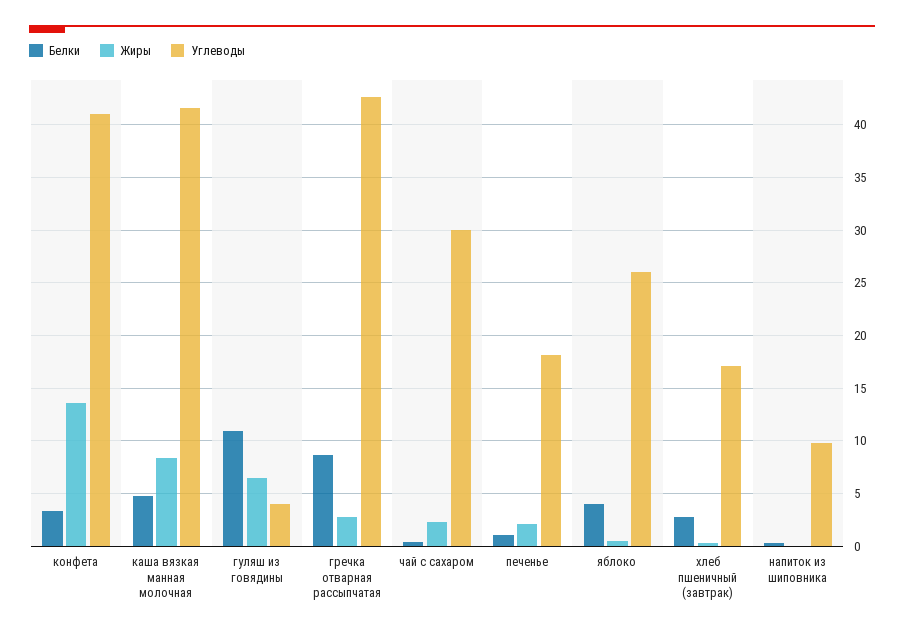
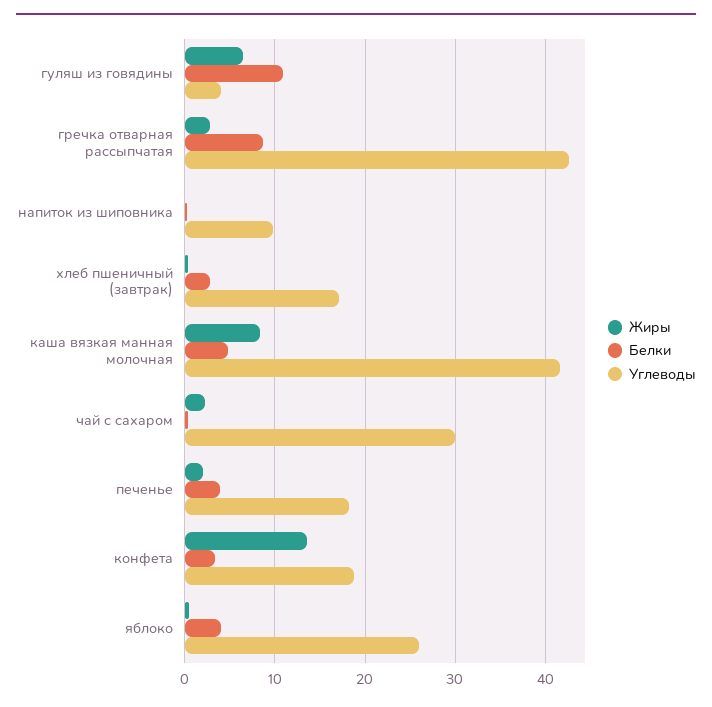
  {
    "Белки": {
      "конфета": 3,
      "каша вязкая манная молочная": 5,
      "гуляш из говядины": 11,
      "гречка отварная рассыпчатая": 9,
      "чай с сахаром": 0,
-     "печенье": 1,
+     "печенье": 4,
      "яблоко": 4,
      "хлеб пшеничный (завтрак)": 3,
      "напиток из шиповника": 0
    },
    "Жиры": {
      "конфета": 14,
      "каша вязкая манная молочная": 8,
      "гуляш из говядины": 7,
      "гречка отварная рассыпчатая": 3,
      "чай с сахаром": 2,
      "печенье": 2,
      "яблоко": 0,
      "хлеб пшеничный (завтрак)": 0,
      "напиток из шиповника": 0
    },
    "Углеводы": {
-     "конфета": 41,
+     "конфета": 19,
      "каша вязкая манная молочная": 42,
      "гуляш из говядины": 4,
      "гречка отварная рассыпчатая": 43,
      "чай с сахаром": 30,
      "печенье": 18,
      "яблоко": 26,
      "хлеб пшеничный (завтрак)": 17,
      "напиток из шиповника": 10
    }
  }

